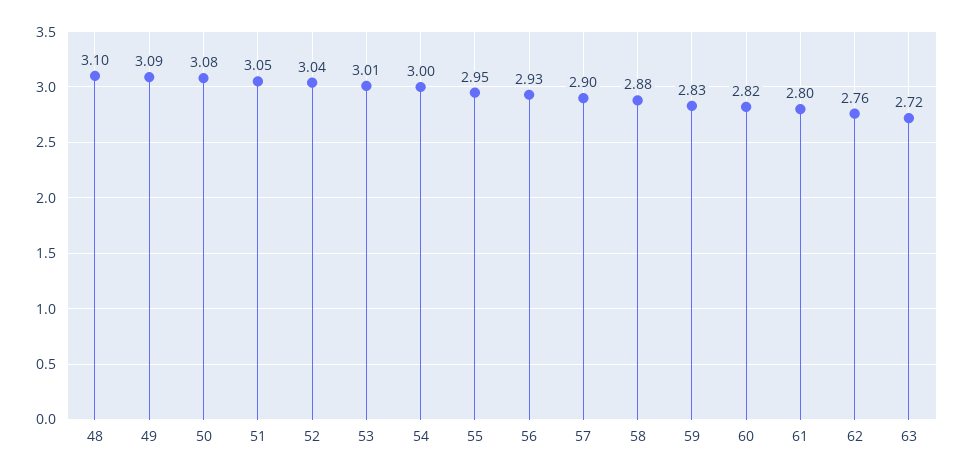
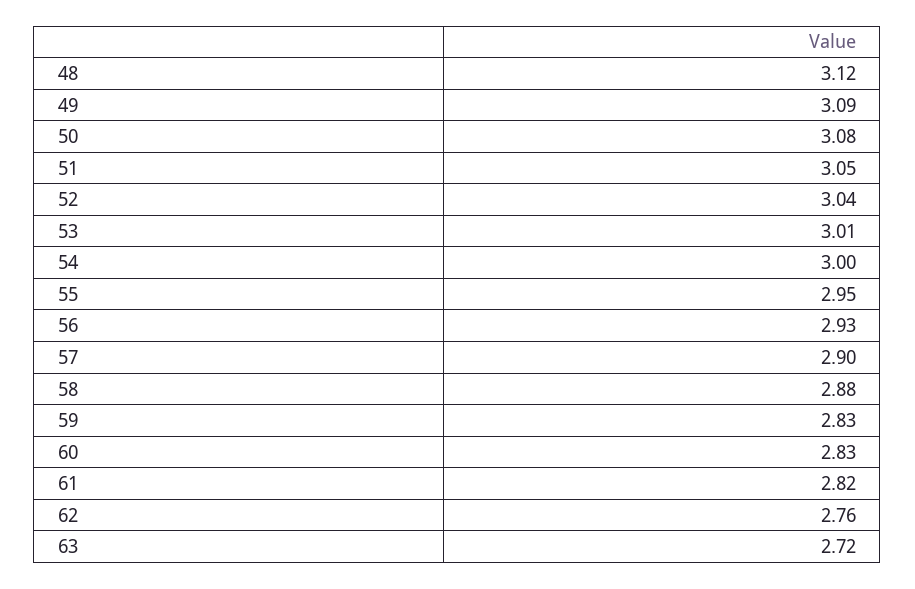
  {
-   "48": 3.1,
+   "48": 3.12,
    "49": 3.09,
    "50": 3.08,
    "51": 3.05,
    "52": 3.04,
    "53": 3.01,
    "54": 3,
    "55": 2.95,
    "56": 2.93,
    "57": 2.9,
    "58": 2.88,
    "59": 2.83,
-   "60": 2.82,
+   "60": 2.83,
-   "61": 2.8,
+   "61": 2.82,
    "62": 2.76,
    "63": 2.72
  }

